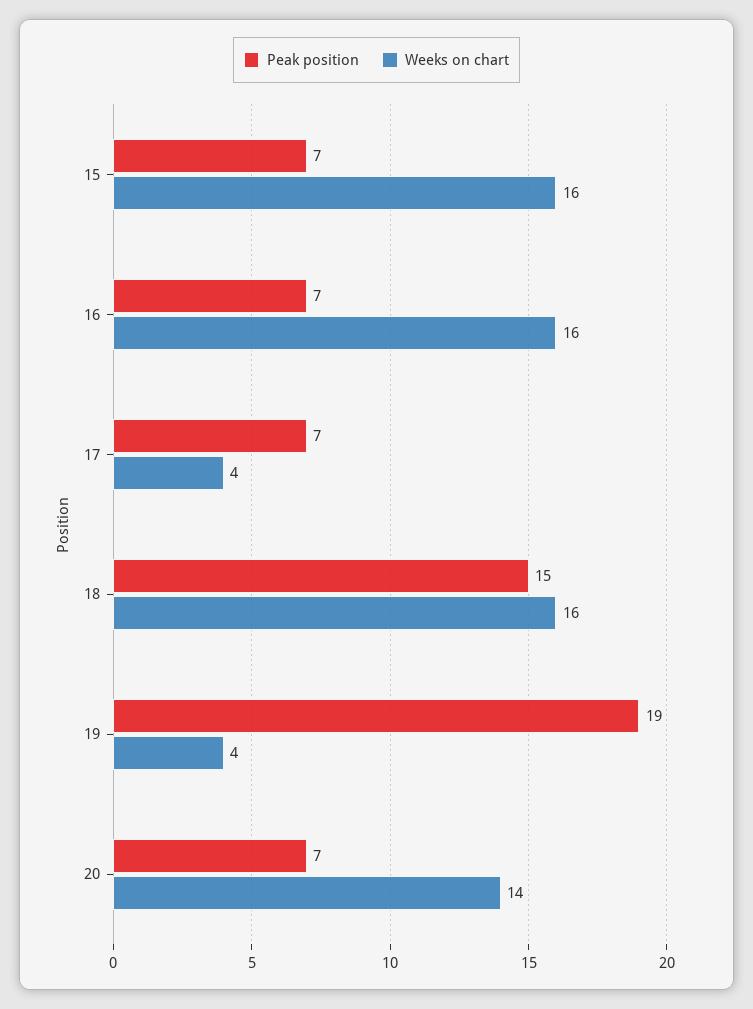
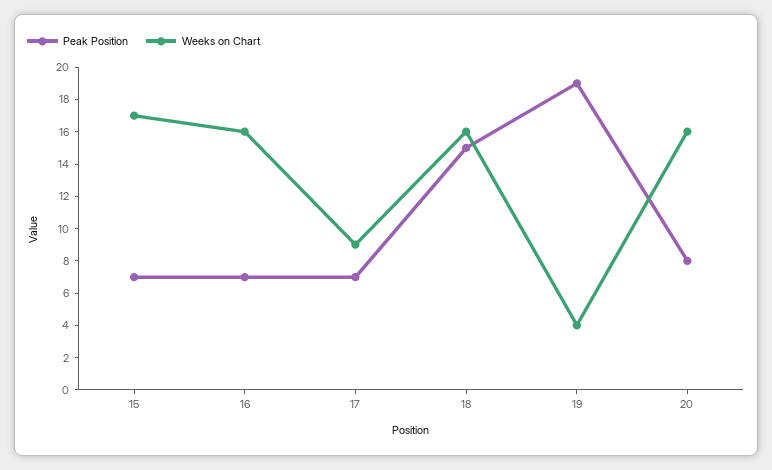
  {
    "Peak position": {
      "15": 7,
      "16": 7,
      "17": 7,
      "18": 15,
      "19": 19,
-     "20": 7
+     "20": 8
    },
    "Weeks on chart": {
-     "15": 16,
+     "15": 17,
      "16": 16,
-     "17": 4,
+     "17": 9,
      "18": 16,
      "19": 4,
-     "20": 14
+     "20": 16
    }
  }

